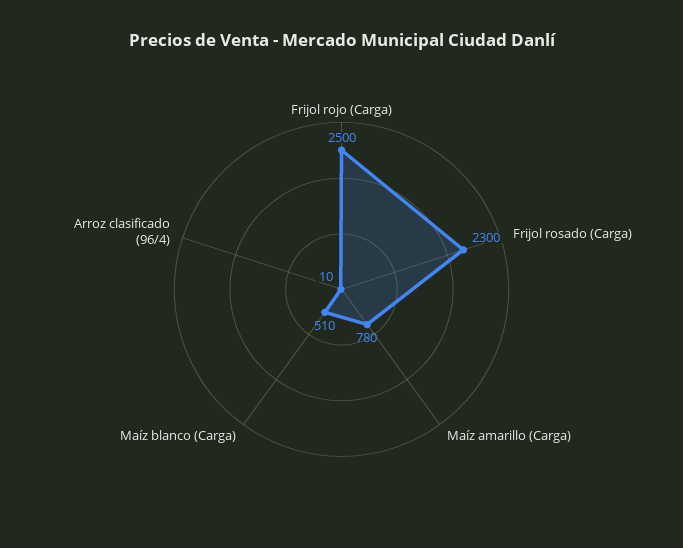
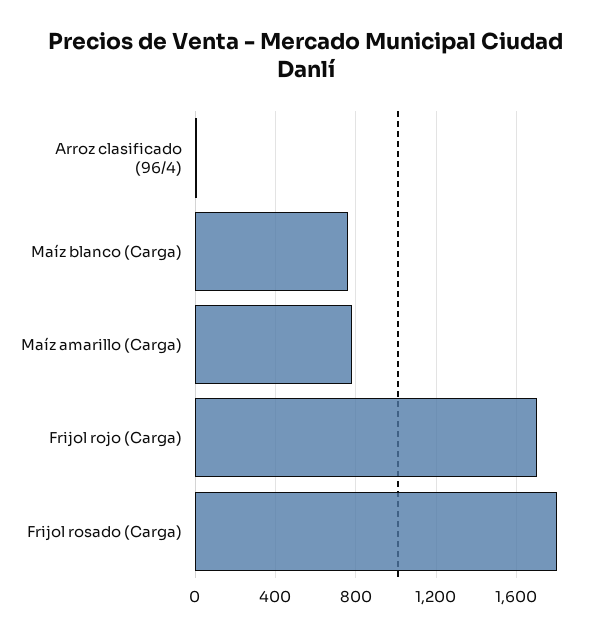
  {
-   "Frijol rojo (Carga)": 2500,
+   "Frijol rojo (Carga)": 1700,
-   "Frijol rosado (Carga)": 2300,
+   "Frijol rosado (Carga)": 1800,
    "Maíz amarillo (Carga)": 780,
-   "Maíz blanco (Carga)": 510,
+   "Maíz blanco (Carga)": 750,
    "Arroz clasificado (96/4)": 10
  }

